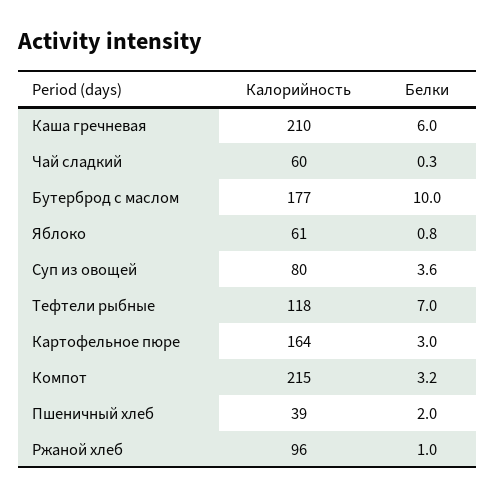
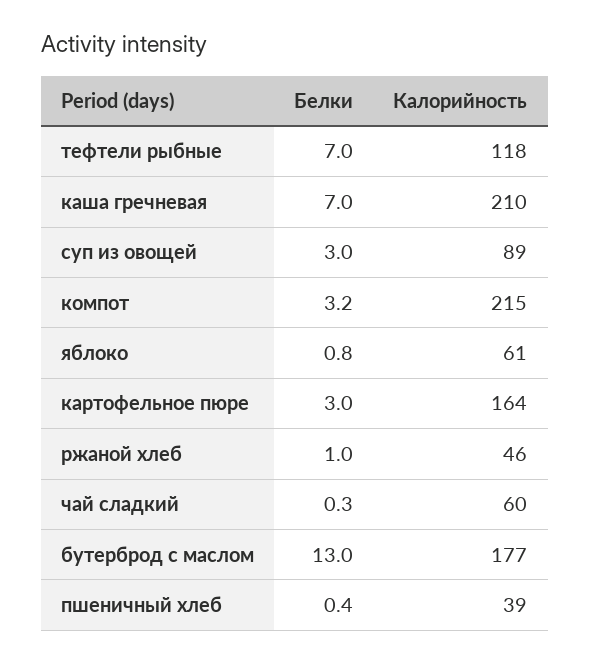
  {
    "Калорийность": {
      "Каша гречневая": 210,
      "Чай сладкий": 60,
      "Бутерброд с маслом": 177,
      "Яблоко": 61,
-     "Суп из овощей": 80,
+     "Суп из овощей": 89,
      "Тефтели рыбные": 118,
      "Картофельное пюре": 164,
      "Компот": 215,
      "Пшеничный хлеб": 39,
-     "Ржаной хлеб": 96
+     "Ржаной хлеб": 46
    },
    "Белки": {
-     "Каша гречневая": 6,
+     "Каша гречневая": 7,
      "Чай сладкий": 0.3,
-     "Бутерброд с маслом": 10,
+     "Бутерброд с маслом": 13,
      "Яблоко": 0.8,
-     "Суп из овощей": 3.6,
+     "Суп из овощей": 3,
      "Тефтели рыбные": 7,
      "Картофельное пюре": 3,
      "Компот": 3.2,
-     "Пшеничный хлеб": 2,
+     "Пшеничный хлеб": 0.4,
      "Ржаной хлеб": 1
    }
  }

